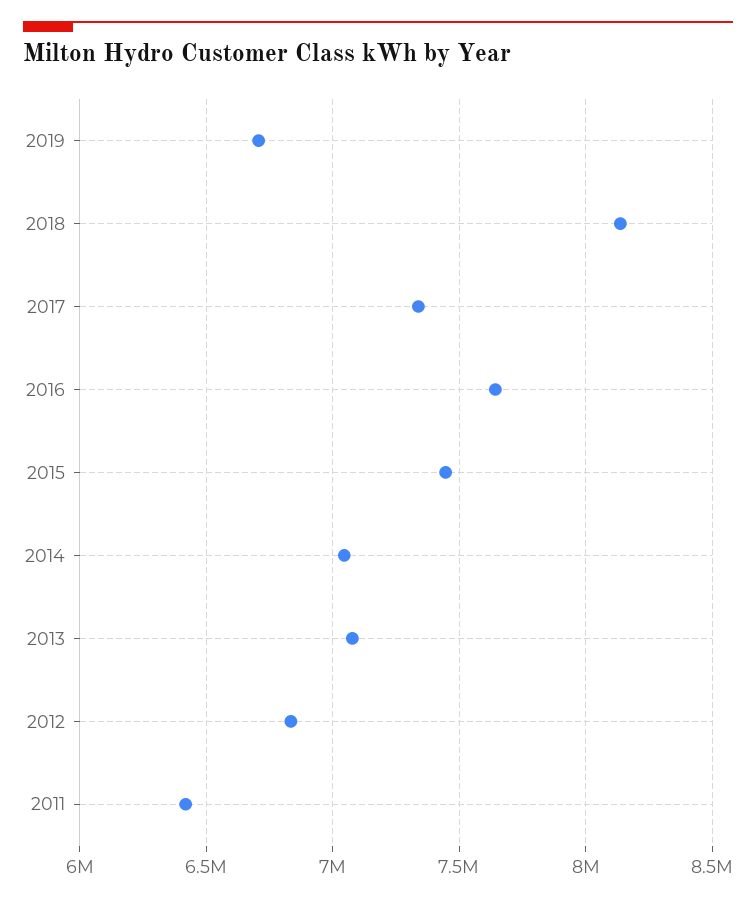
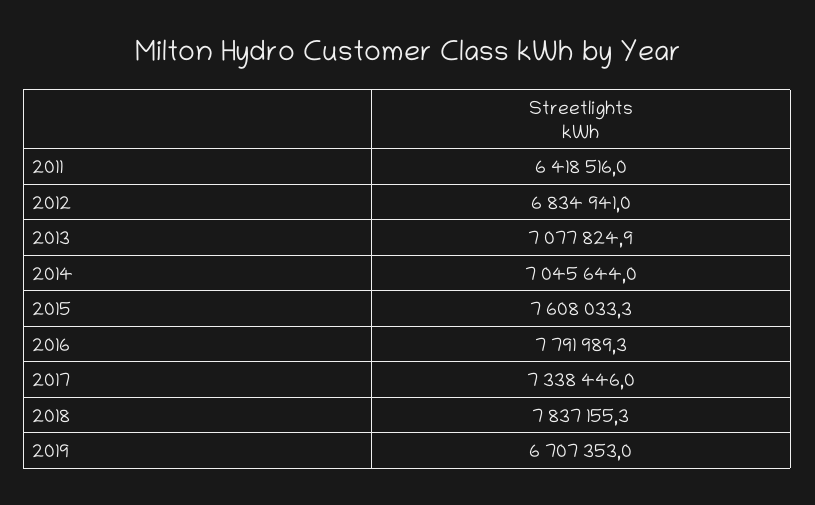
  {
    "2019": 6707353,
-   "2018": 8150000,
+   "2018": 7837155.3,
    "2017": 7338446,
-   "2016": 7650000,
+   "2016": 7791989.3,
-   "2015": 7450000,
+   "2015": 7608033.3,
    "2014": 7045644,
    "2013": 7077824.9,
    "2012": 6834941,
    "2011": 6418516
  }

